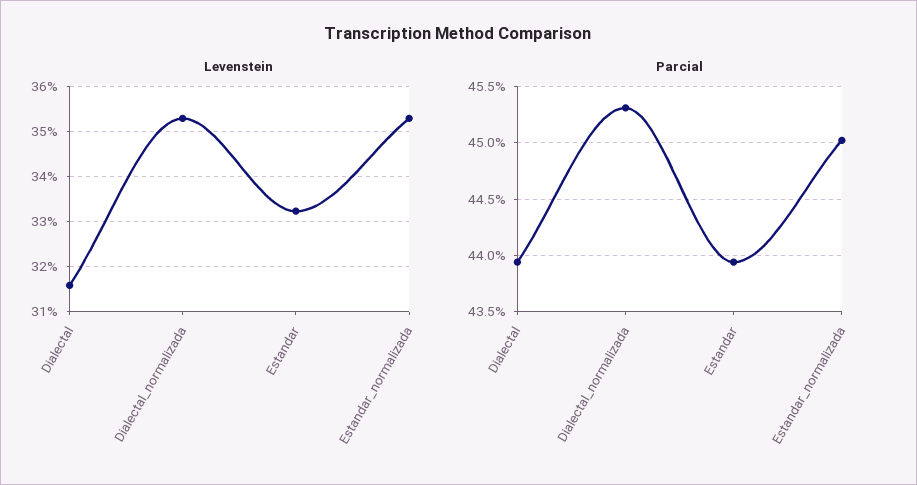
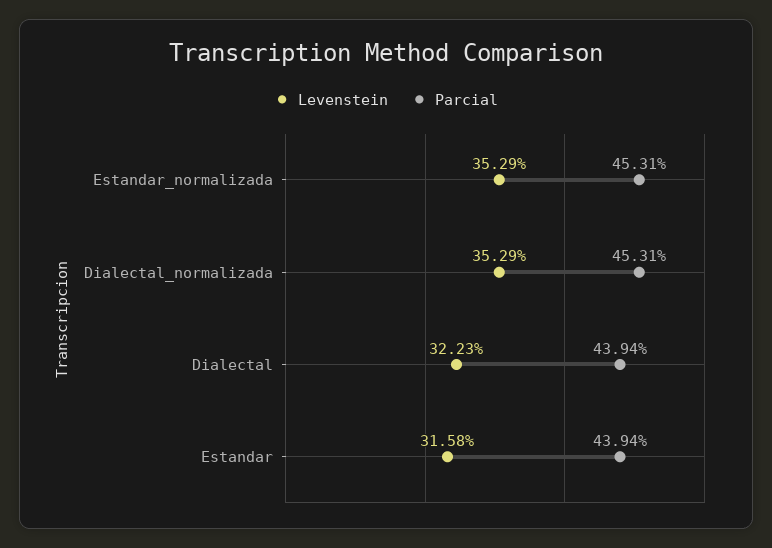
  {
    "Levenstein": {
-     "Dialectal": 31.6,
+     "Dialectal": 32.23,
      "Dialectal_normalizada": 35.29,
-     "Estandar": 33.2,
+     "Estandar": 31.58,
      "Estandar_normalizada": 35.29
    },
    "Parcial": {
      "Dialectal": 43.94,
      "Dialectal_normalizada": 45.31,
      "Estandar": 43.94,
-     "Estandar_normalizada": 45
+     "Estandar_normalizada": 45.31
    }
  }

